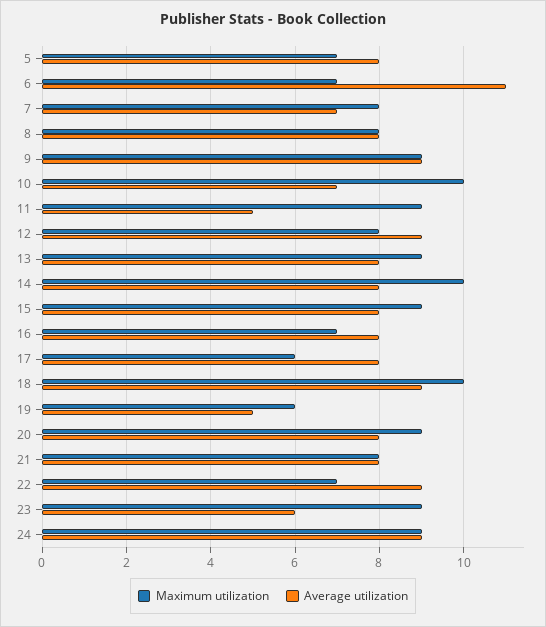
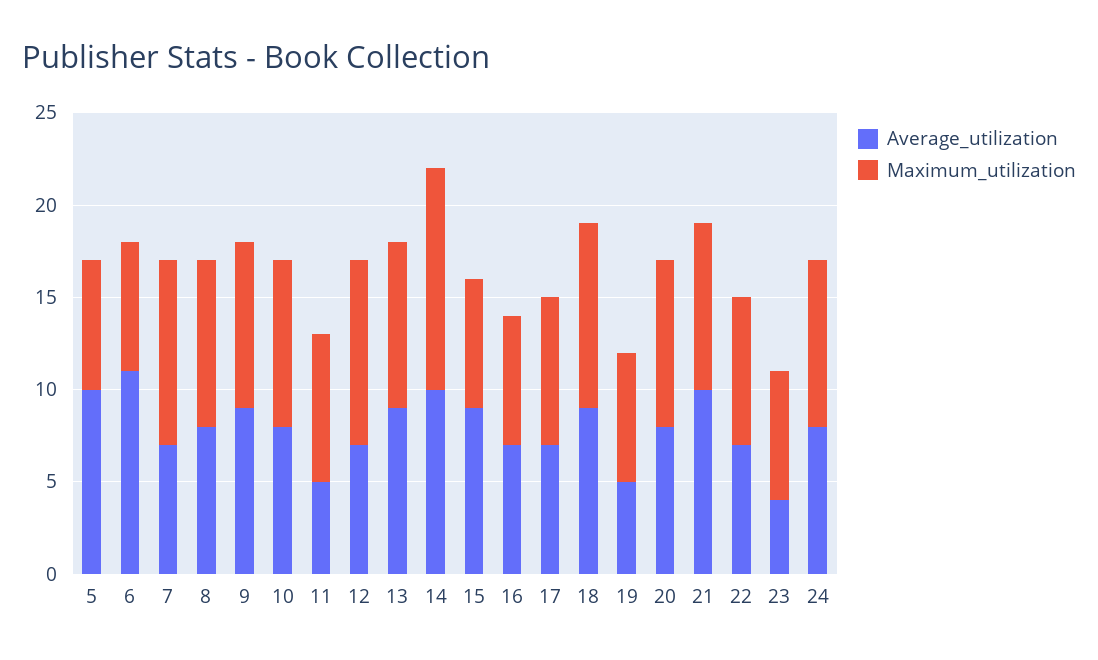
  {
    "Maximum utilization": {
      "5": 7,
      "6": 7,
-     "7": 8,
+     "7": 10,
-     "8": 8,
+     "8": 9,
      "9": 9,
-     "10": 10,
+     "10": 9,
-     "11": 9,
+     "11": 8,
-     "12": 8,
+     "12": 10,
      "13": 9,
-     "14": 10,
+     "14": 12,
-     "15": 9,
+     "15": 7,
      "16": 7,
-     "17": 6,
+     "17": 8,
      "18": 10,
-     "19": 6,
+     "19": 7,
      "20": 9,
-     "21": 8,
+     "21": 9,
-     "22": 7,
+     "22": 8,
-     "23": 9,
+     "23": 7,
      "24": 9
    },
    "Average utilization": {
-     "5": 8,
+     "5": 10,
      "6": 11,
      "7": 7,
      "8": 8,
      "9": 9,
-     "10": 7,
+     "10": 8,
      "11": 5,
-     "12": 9,
+     "12": 7,
-     "13": 8,
+     "13": 9,
-     "14": 8,
+     "14": 10,
-     "15": 8,
+     "15": 9,
-     "16": 8,
+     "16": 7,
-     "17": 8,
+     "17": 7,
      "18": 9,
      "19": 5,
      "20": 8,
-     "21": 8,
+     "21": 10,
-     "22": 9,
+     "22": 7,
-     "23": 6,
+     "23": 4,
-     "24": 9
+     "24": 8
    }
  }

